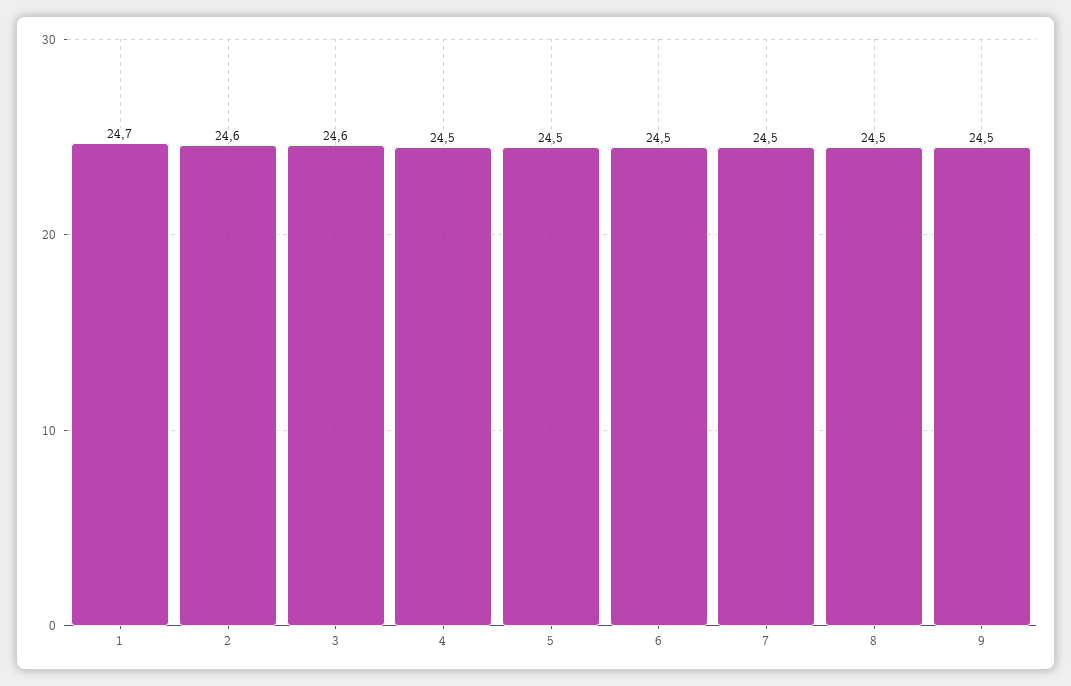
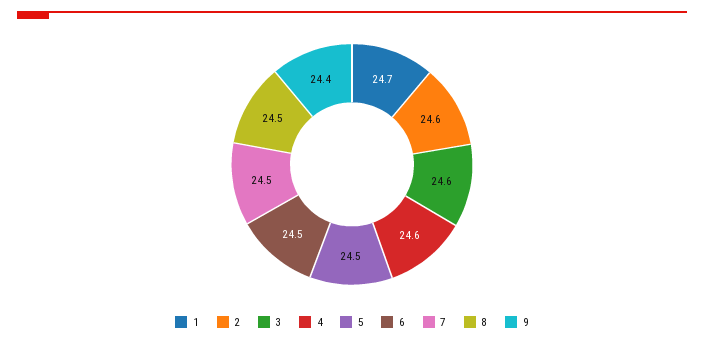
  {
    "1": 24.7,
    "2": 24.6,
    "3": 24.6,
-   "4": 24.5,
+   "4": 24.6,
    "5": 24.5,
    "6": 24.5,
    "7": 24.5,
    "8": 24.5,
-   "9": 24.5
+   "9": 24.4
  }

